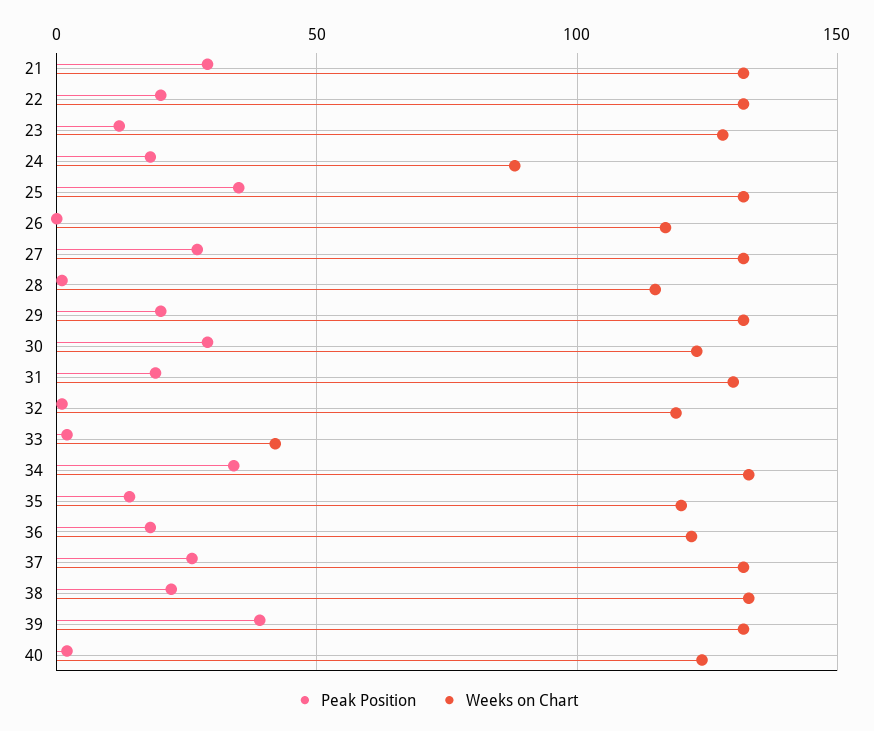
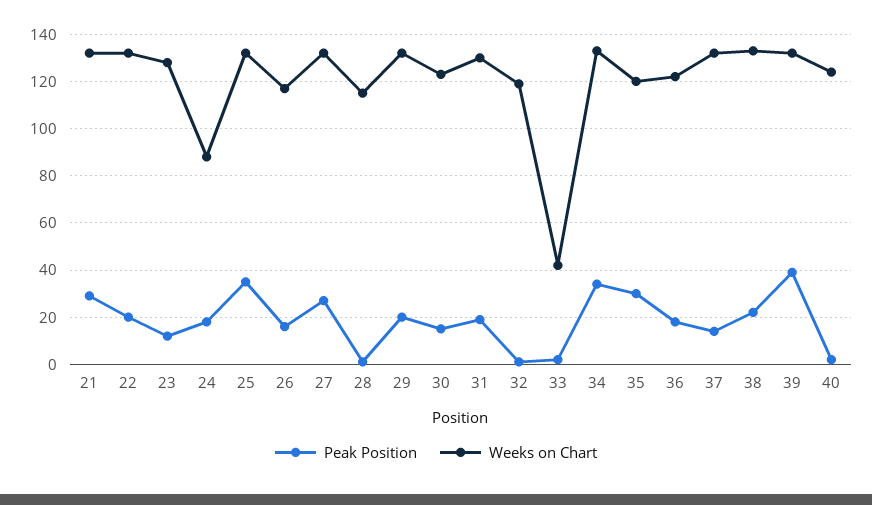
  {
    "Peak Position": {
      "21": 30,
      "22": 20,
      "23": 10,
      "24": 20,
      "25": 35,
-     "26": 0,
+     "26": 15,
      "27": 25,
      "28": 0,
      "29": 20,
-     "30": 30,
+     "30": 15,
      "31": 20,
      "32": 0,
      "33": 0,
      "34": 35,
-     "35": 15,
+     "35": 30,
      "36": 20,
-     "37": 25,
+     "37": 15,
      "38": 20,
      "39": 40,
      "40": 0
    },
    "Weeks on Chart": {
      "21": 130,
      "22": 130,
      "23": 130,
      "24": 90,
      "25": 130,
      "26": 115,
      "27": 130,
      "28": 115,
      "29": 130,
      "30": 125,
      "31": 130,
      "32": 120,
      "33": 40,
      "34": 135,
      "35": 120,
      "36": 120,
      "37": 130,
      "38": 135,
      "39": 130,
      "40": 125
    }
  }

